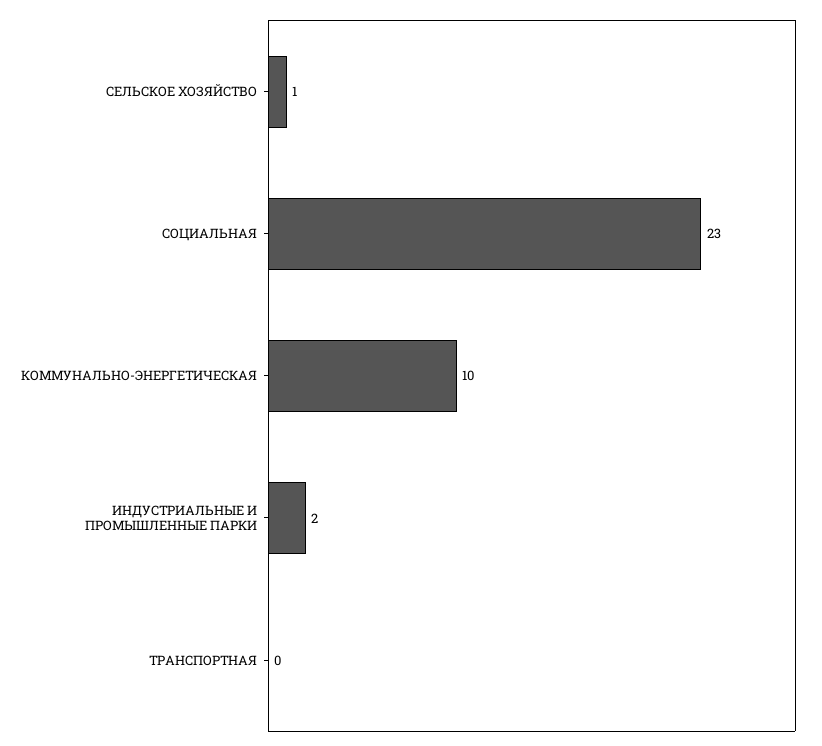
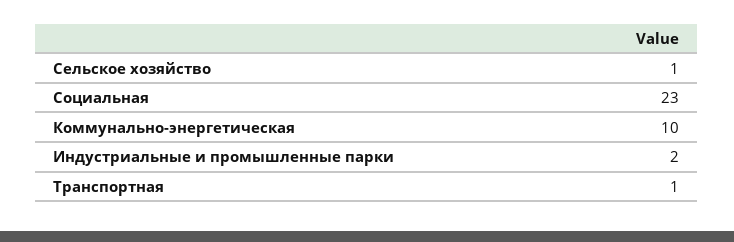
  {
    "СЕЛЬСКОЕ ХОЗЯЙСТВО": 1,
    "СОЦИАЛЬНАЯ": 23,
    "КОММУНАЛЬНО-ЭНЕРГЕТИЧЕСКАЯ": 10,
    "ИНДУСТРИАЛЬНЫЕ И ПРОМЫШЛЕННЫЕ ПАРКИ": 2,
-   "ТРАНСПОРТНАЯ": 0
+   "ТРАНСПОРТНАЯ": 1
  }

